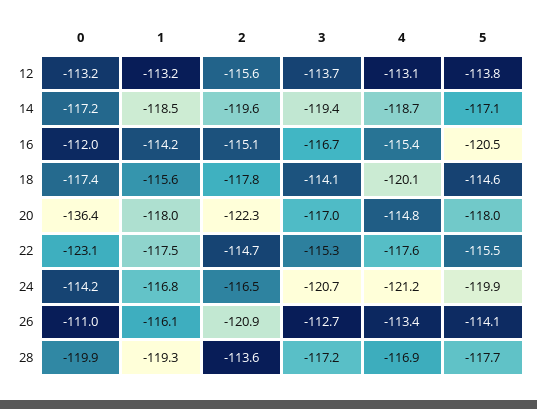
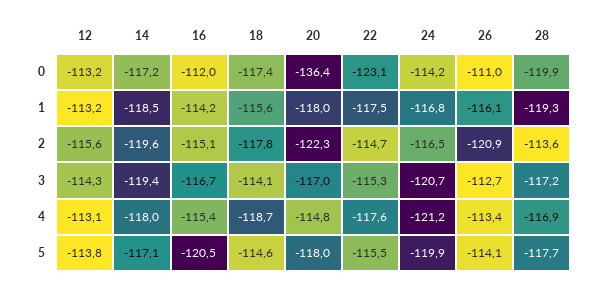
  {
    "0": {
      "12": -113.2,
      "14": -117.2,
      "16": -112,
      "18": -117.4,
      "20": -136.4,
      "22": -123.1,
      "24": -114.2,
      "26": -111,
      "28": -119.9
    },
    "1": {
      "12": -113.2,
      "14": -118.5,
      "16": -114.2,
      "18": -115.6,
      "20": -118,
      "22": -117.5,
      "24": -116.8,
      "26": -116.1,
      "28": -119.3
    },
    "2": {
      "12": -115.6,
      "14": -119.6,
      "16": -115.1,
      "18": -117.8,
      "20": -122.3,
      "22": -114.7,
      "24": -116.5,
      "26": -120.9,
      "28": -113.6
    },
    "3": {
-     "12": -113.7,
+     "12": -114.3,
      "14": -119.4,
      "16": -116.7,
      "18": -114.1,
      "20": -117,
      "22": -115.3,
      "24": -120.7,
      "26": -112.7,
      "28": -117.2
    },
    "4": {
      "12": -113.1,
-     "14": -118.7,
+     "14": -118,
      "16": -115.4,
-     "18": -120.1,
+     "18": -118.7,
      "20": -114.8,
      "22": -117.6,
      "24": -121.2,
      "26": -113.4,
      "28": -116.9
    },
    "5": {
      "12": -113.8,
      "14": -117.1,
      "16": -120.5,
      "18": -114.6,
      "20": -118,
      "22": -115.5,
      "24": -119.9,
      "26": -114.1,
      "28": -117.7
    }
  }

